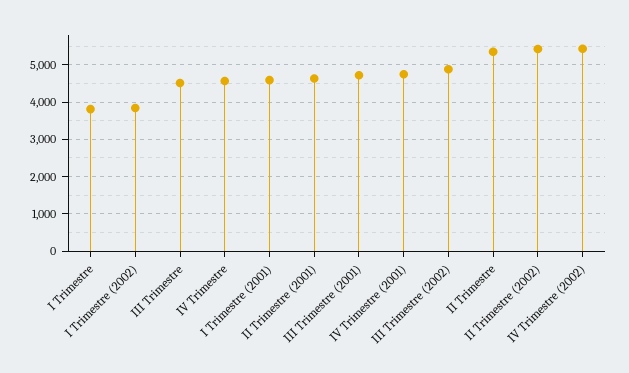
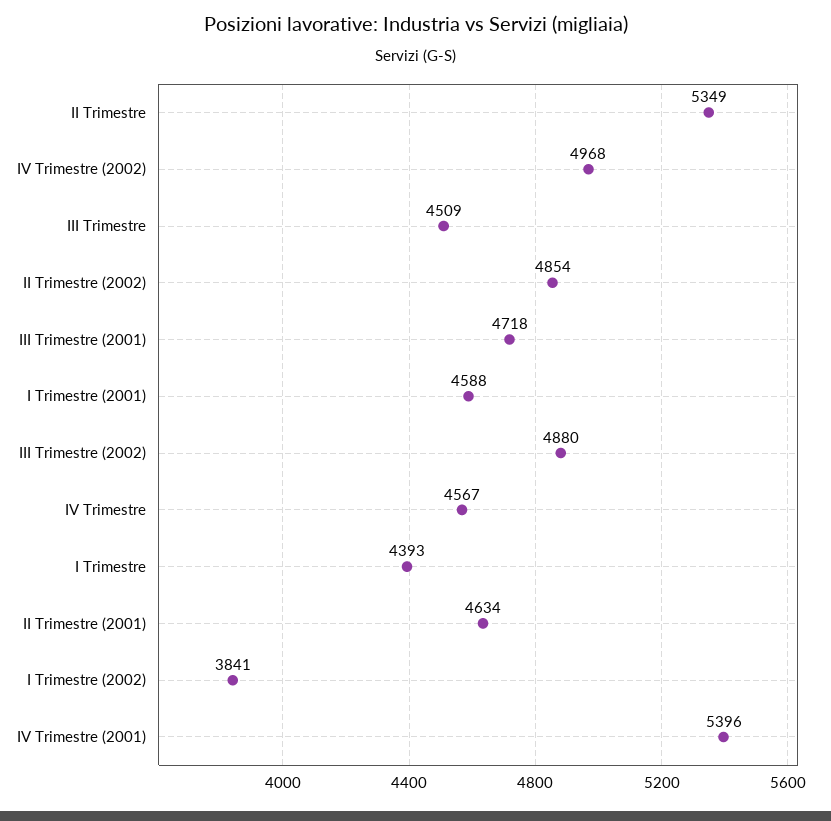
  {
-   "I Trimestre": 3800,
+   "I Trimestre": 4393,
    "I Trimestre (2002)": 3841,
    "III Trimestre": 4509,
    "IV Trimestre": 4567,
    "I Trimestre (2001)": 4588,
    "II Trimestre (2001)": 4634,
    "III Trimestre (2001)": 4718,
-   "IV Trimestre (2001)": 4800,
+   "IV Trimestre (2001)": 5396,
    "III Trimestre (2002)": 4880,
    "II Trimestre": 5349,
-   "II Trimestre (2002)": 5400,
+   "II Trimestre (2002)": 4854,
-   "IV Trimestre (2002)": 5400
+   "IV Trimestre (2002)": 4968
  }

